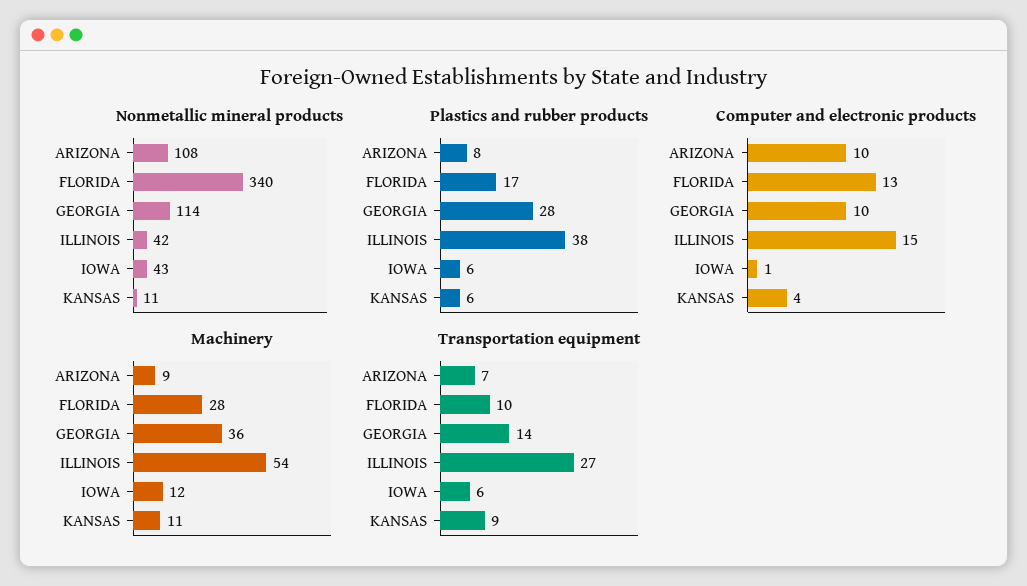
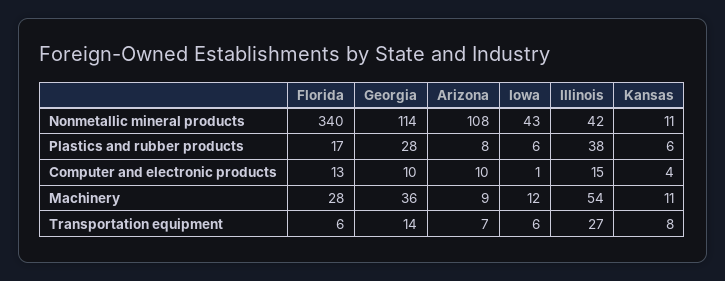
  {
    "Nonmetallic mineral products": {
      "ARIZONA": 108,
      "FLORIDA": 340,
      "GEORGIA": 114,
      "ILLINOIS": 42,
      "IOWA": 43,
      "KANSAS": 11
    },
    "Plastics and rubber products": {
      "ARIZONA": 8,
      "FLORIDA": 17,
      "GEORGIA": 28,
      "ILLINOIS": 38,
      "IOWA": 6,
      "KANSAS": 6
    },
    "Computer and electronic products": {
      "ARIZONA": 10,
      "FLORIDA": 13,
      "GEORGIA": 10,
      "ILLINOIS": 15,
      "IOWA": 1,
      "KANSAS": 4
    },
    "Machinery": {
      "ARIZONA": 9,
      "FLORIDA": 28,
      "GEORGIA": 36,
      "ILLINOIS": 54,
      "IOWA": 12,
      "KANSAS": 11
    },
    "Transportation equipment": {
      "ARIZONA": 7,
-     "FLORIDA": 10,
+     "FLORIDA": 6,
      "GEORGIA": 14,
      "ILLINOIS": 27,
      "IOWA": 6,
-     "KANSAS": 9
+     "KANSAS": 8
    }
  }

